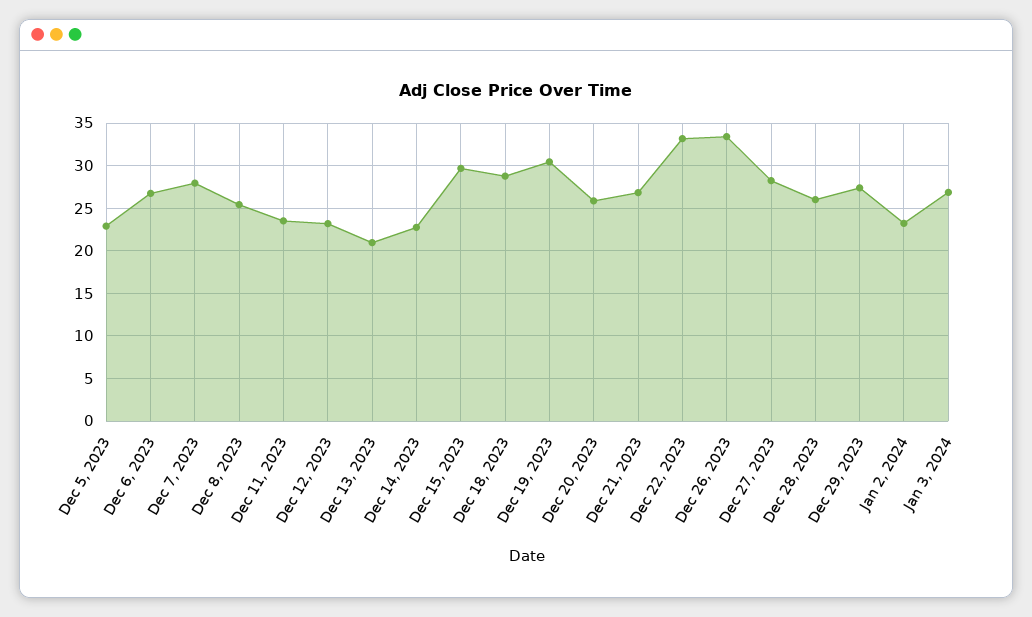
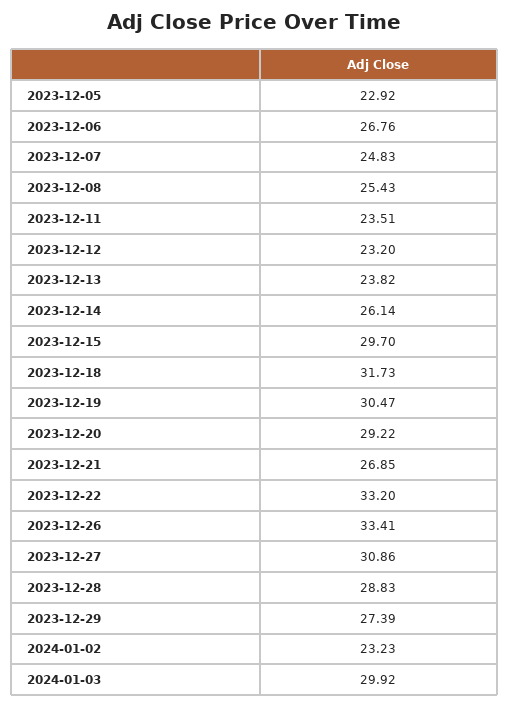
  {
    "Dec 5, 2023": 22.92,
    "Dec 6, 2023": 26.76,
-   "Dec 7, 2023": 28,
+   "Dec 7, 2023": 24.83,
    "Dec 8, 2023": 25.43,
    "Dec 11, 2023": 23.51,
    "Dec 12, 2023": 23.2,
-   "Dec 13, 2023": 21,
+   "Dec 13, 2023": 23.82,
-   "Dec 14, 2023": 23,
+   "Dec 14, 2023": 26.14,
    "Dec 15, 2023": 29.7,
-   "Dec 18, 2023": 29,
+   "Dec 18, 2023": 31.73,
    "Dec 19, 2023": 30.47,
-   "Dec 20, 2023": 26,
+   "Dec 20, 2023": 29.22,
    "Dec 21, 2023": 26.85,
    "Dec 22, 2023": 33.2,
    "Dec 26, 2023": 33.41,
-   "Dec 27, 2023": 28,
+   "Dec 27, 2023": 30.86,
-   "Dec 28, 2023": 26,
+   "Dec 28, 2023": 28.83,
    "Dec 29, 2023": 27.39,
    "Jan 2, 2024": 23.23,
-   "Jan 3, 2024": 27
+   "Jan 3, 2024": 29.92
  }

